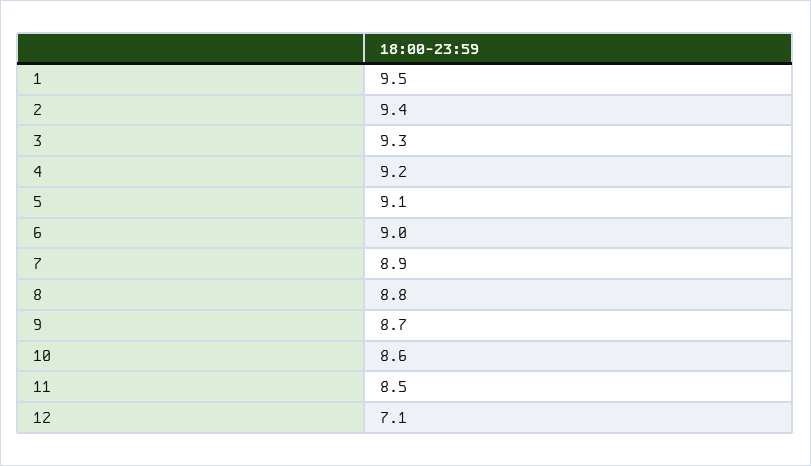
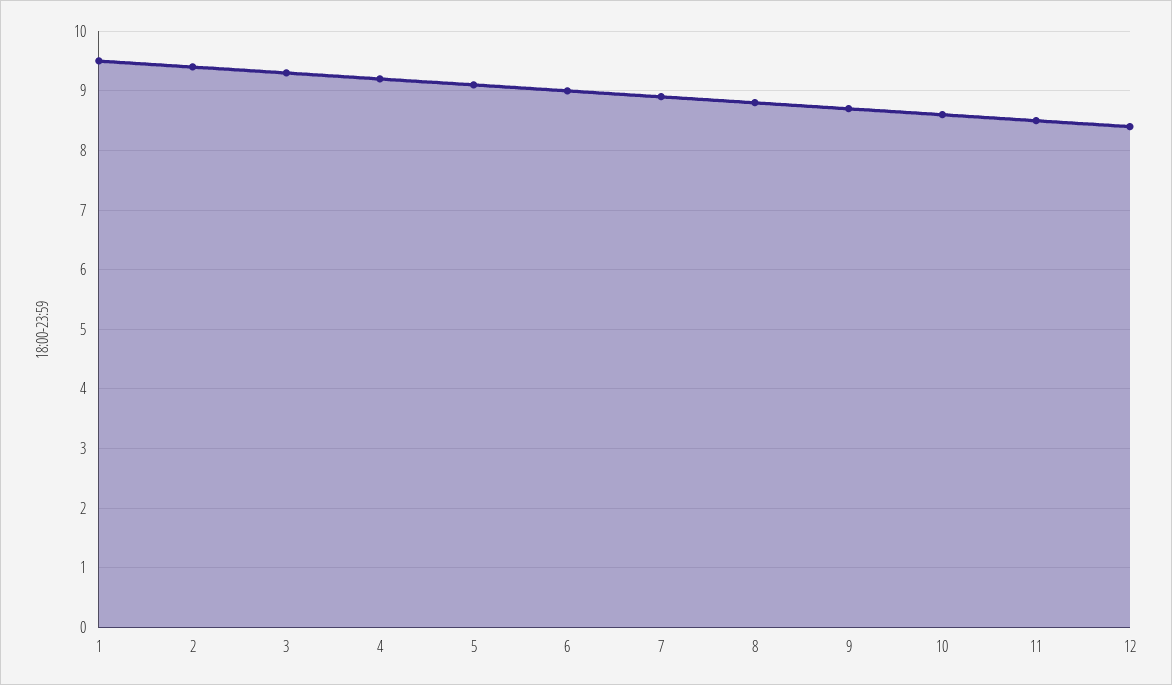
  {
    "1": 9.5,
    "2": 9.4,
    "3": 9.3,
    "4": 9.2,
    "5": 9.1,
    "6": 9,
    "7": 8.9,
    "8": 8.8,
    "9": 8.7,
    "10": 8.6,
    "11": 8.5,
-   "12": 7.1
+   "12": 8.5
  }

